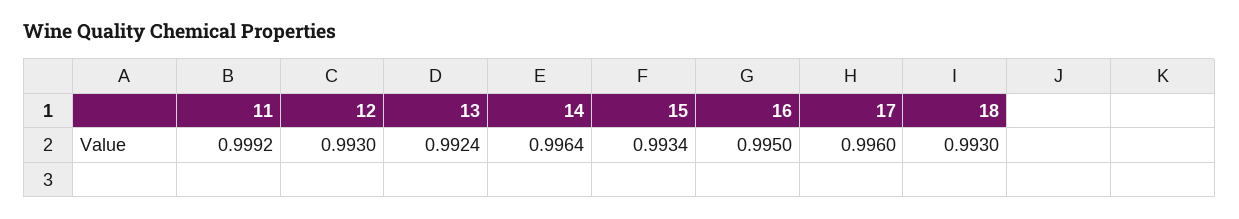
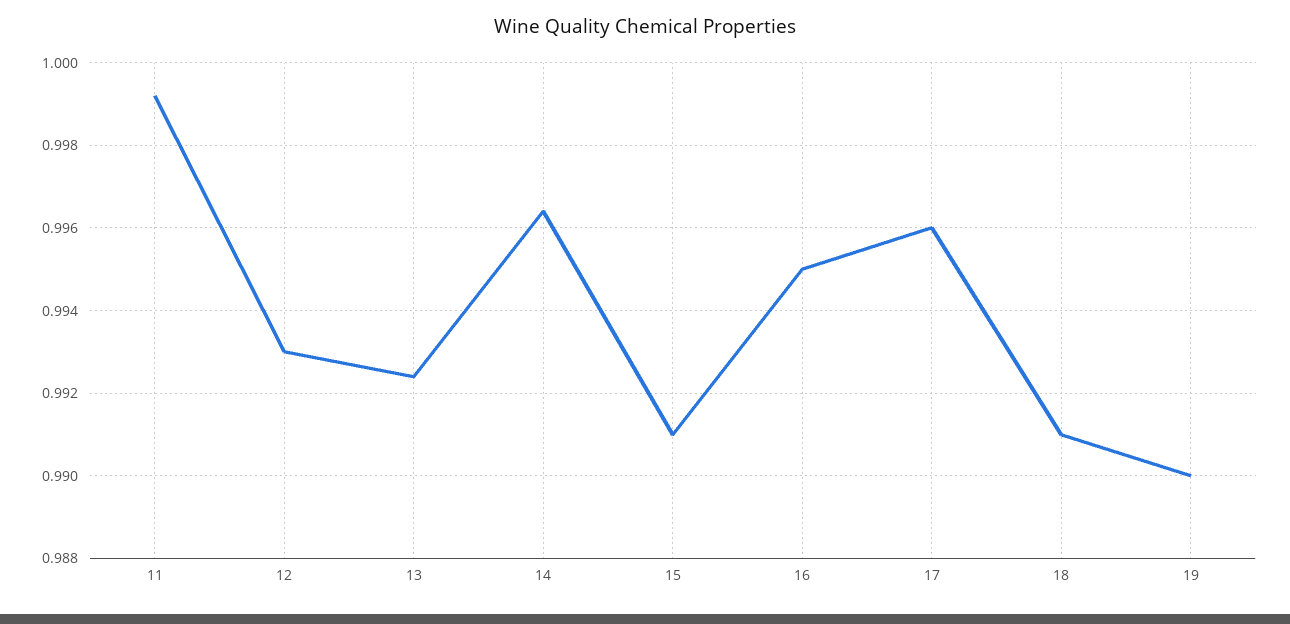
  {
    "11": 0.9992,
    "12": 0.993,
    "13": 0.9924,
    "14": 0.9964,
-   "15": 0.9934,
+   "15": 0.991,
    "16": 0.995,
    "17": 0.996,
-   "18": 0.993
+   "18": 0.991,
+   "19": 0.99
  }

